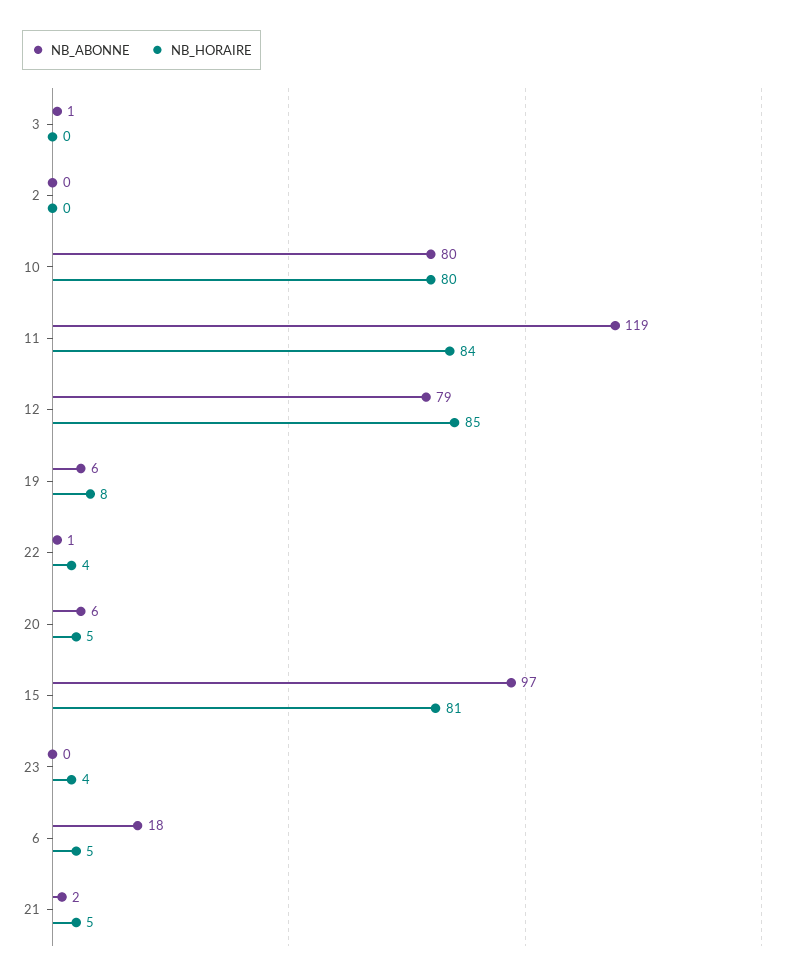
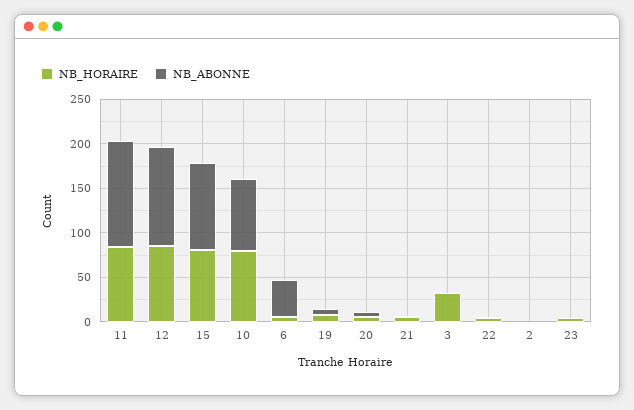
  {
    "NB_ABONNE": {
      "3": 1,
      "2": 0,
      "10": 80,
      "11": 119,
-     "12": 79,
+     "12": 110,
      "19": 6,
      "22": 1,
      "20": 6,
      "15": 97,
      "23": 0,
-     "6": 18,
+     "6": 40,
      "21": 2
    },
    "NB_HORAIRE": {
-     "3": 0,
+     "3": 30,
      "2": 0,
      "10": 80,
      "11": 84,
      "12": 85,
      "19": 8,
      "22": 4,
      "20": 5,
      "15": 81,
      "23": 4,
      "6": 5,
      "21": 5
    }
  }

